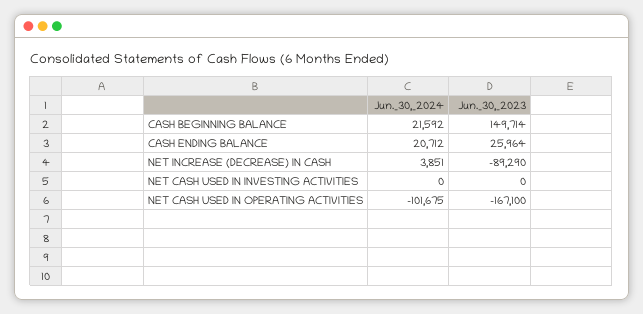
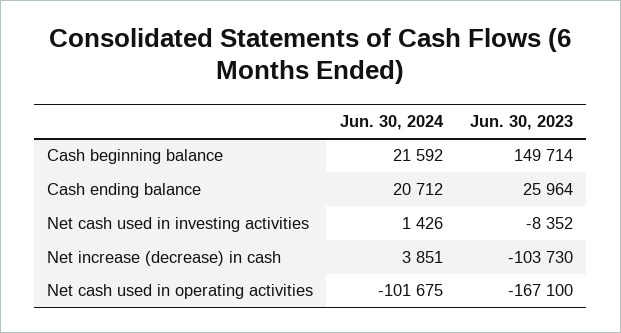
  {
    "Jun._30,_2024": {
      "CASH BEGINNING BALANCE": 21592,
      "CASH ENDING BALANCE": 20712,
      "NET INCREASE (DECREASE) IN CASH": 3851,
-     "NET CASH USED IN INVESTING ACTIVITIES": 0,
+     "NET CASH USED IN INVESTING ACTIVITIES": 1426,
      "NET CASH USED IN OPERATING ACTIVITIES": -101675
    },
    "Jun._30,_2023": {
      "CASH BEGINNING BALANCE": 149714,
      "CASH ENDING BALANCE": 25964,
-     "NET INCREASE (DECREASE) IN CASH": -89290,
+     "NET INCREASE (DECREASE) IN CASH": -103730,
-     "NET CASH USED IN INVESTING ACTIVITIES": 0,
+     "NET CASH USED IN INVESTING ACTIVITIES": -8352,
      "NET CASH USED IN OPERATING ACTIVITIES": -167100
    }
  }

